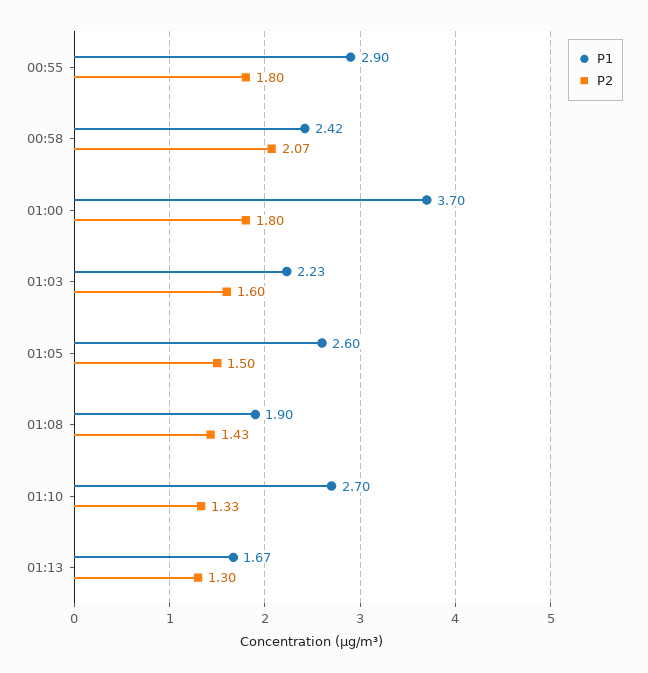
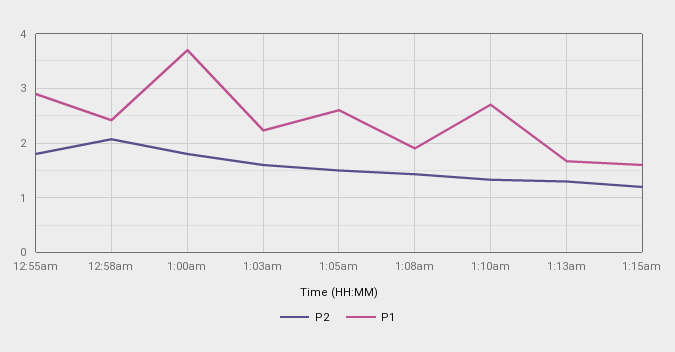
  {
    "P1": {
      "00:55": 2.9,
      "00:58": 2.42,
      "01:00": 3.7,
      "01:03": 2.23,
      "01:05": 2.6,
      "01:08": 1.9,
      "01:10": 2.7,
-     "01:13": 1.67
+     "01:13": 1.67,
+     "1:15am": 1.6
    },
    "P2": {
      "00:55": 1.8,
      "00:58": 2.07,
      "01:00": 1.8,
      "01:03": 1.6,
      "01:05": 1.5,
      "01:08": 1.43,
      "01:10": 1.33,
-     "01:13": 1.3
+     "01:13": 1.3,
+     "1:15am": 1.2
    }
  }

